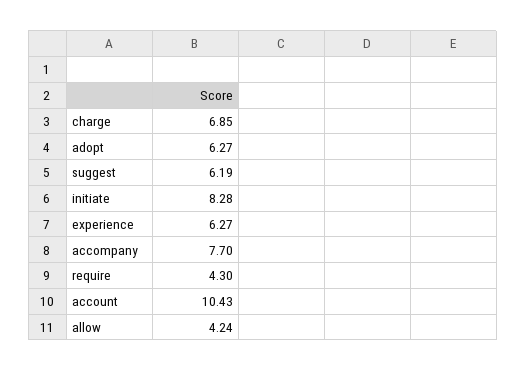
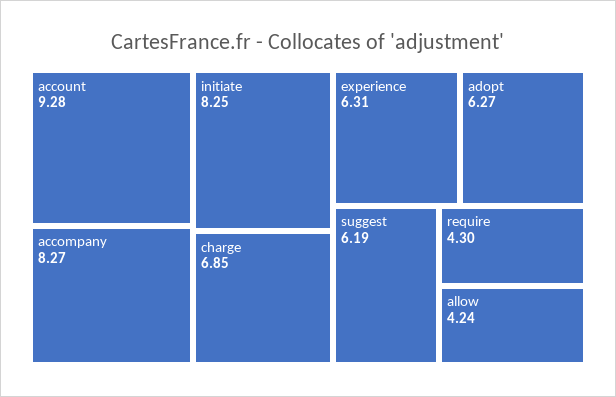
  {
    "charge": 6.85,
    "adopt": 6.27,
    "suggest": 6.19,
-   "initiate": 8.28,
+   "initiate": 8.25,
-   "experience": 6.27,
+   "experience": 6.31,
-   "accompany": 7.7,
+   "accompany": 8.27,
    "require": 4.3,
-   "account": 10.43,
+   "account": 9.28,
    "allow": 4.24
  }

